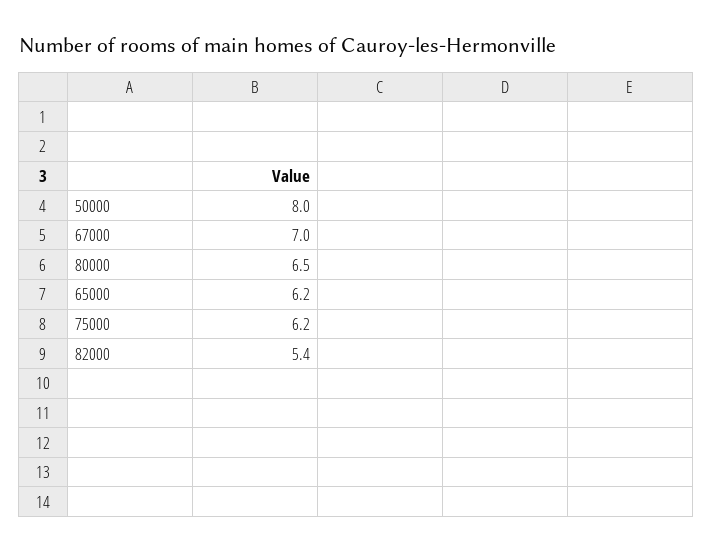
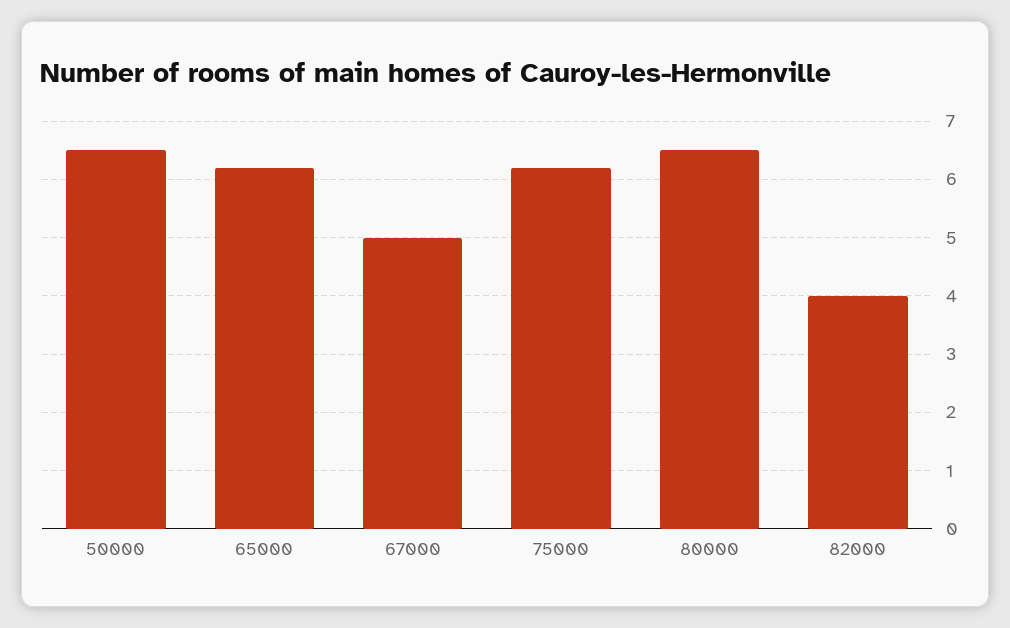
  {
-   "50000": 8,
+   "50000": 6.5,
-   "67000": 7,
+   "67000": 5,
    "80000": 6.5,
    "65000": 6.2,
    "75000": 6.2,
-   "82000": 5.4
+   "82000": 4
  }

